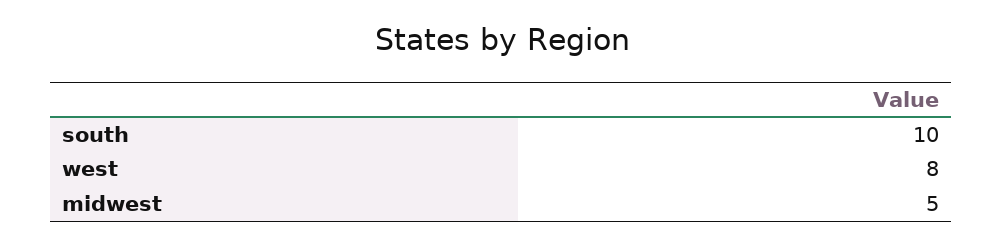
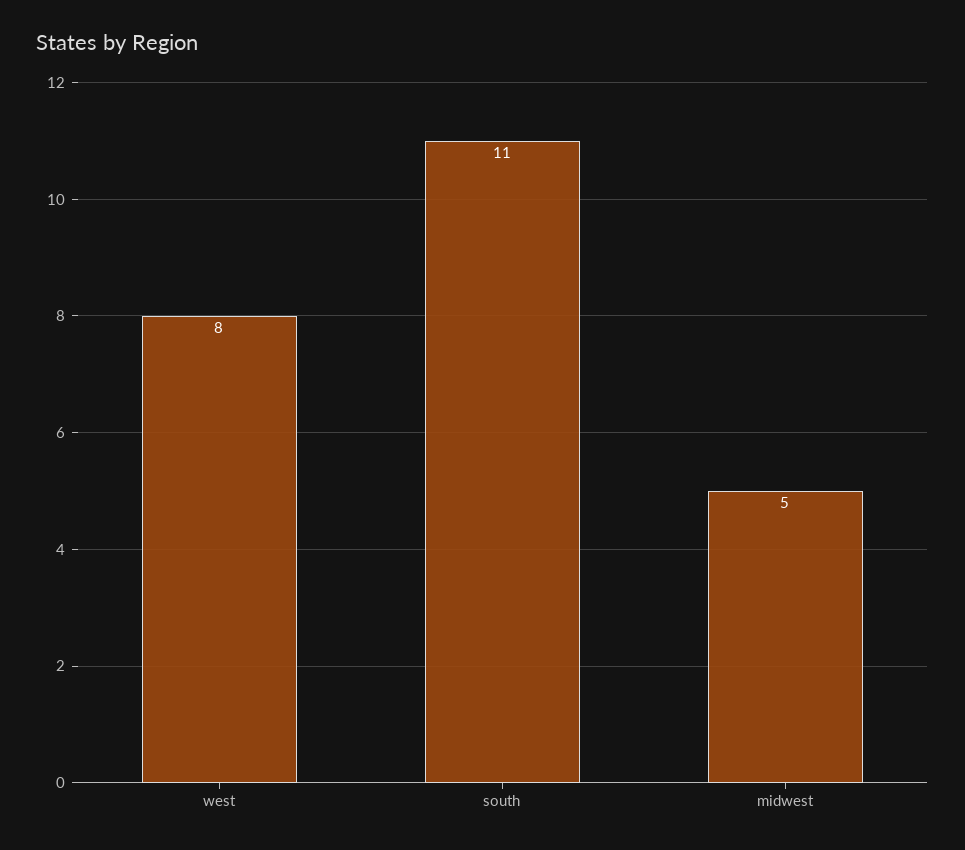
  {
-   "south": 10,
+   "south": 11,
    "west": 8,
    "midwest": 5
  }

